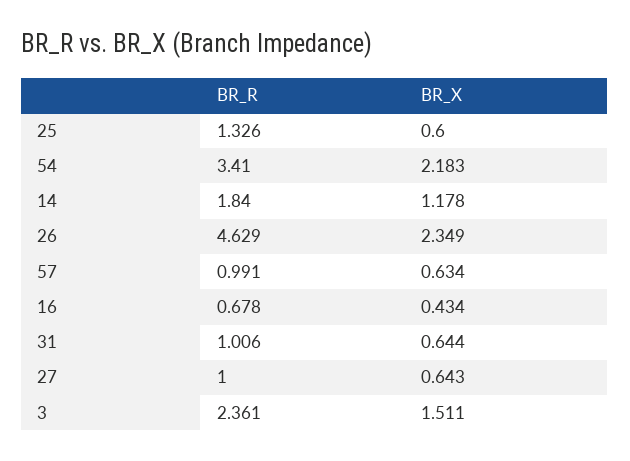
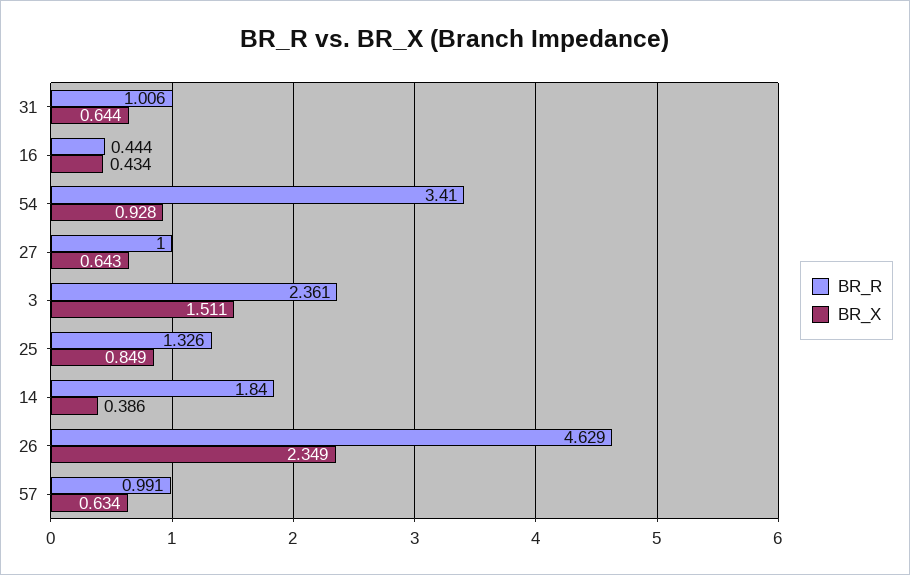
  {
    "BR_R": {
      "25": 1.326,
      "54": 3.41,
      "14": 1.84,
      "26": 4.629,
      "57": 0.991,
-     "16": 0.678,
+     "16": 0.444,
      "31": 1.006,
      "27": 1,
      "3": 2.361
    },
    "BR_X": {
-     "25": 0.6,
+     "25": 0.849,
-     "54": 2.183,
+     "54": 0.928,
-     "14": 1.178,
+     "14": 0.386,
      "26": 2.349,
      "57": 0.634,
      "16": 0.434,
      "31": 0.644,
      "27": 0.643,
      "3": 1.511
    }
  }

